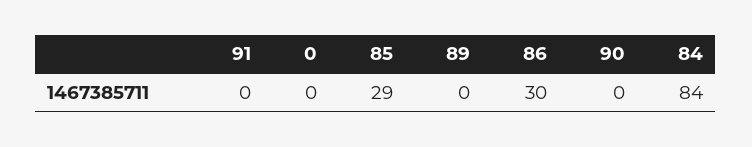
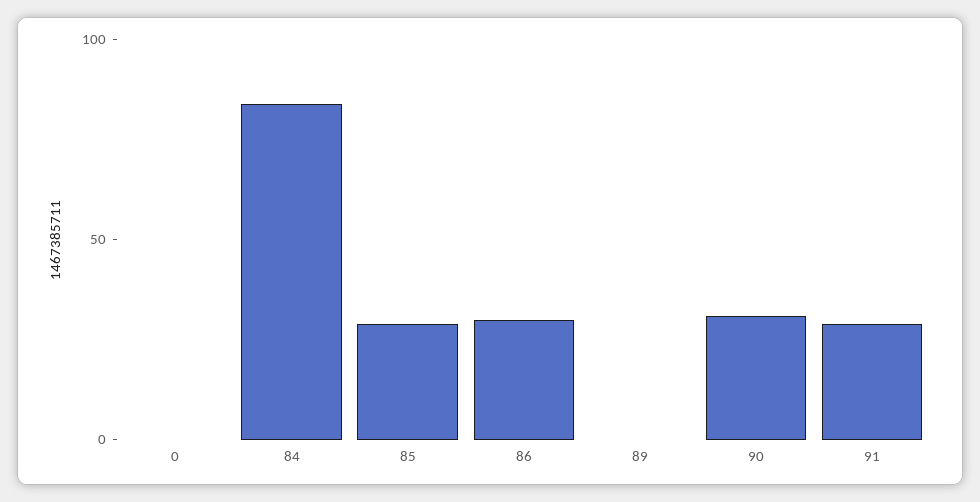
  {
-   "91": 0,
+   "91": 30,
    "0": 0,
    "85": 29,
    "89": 0,
    "86": 30,
-   "90": 0,
+   "90": 30,
    "84": 84
  }

